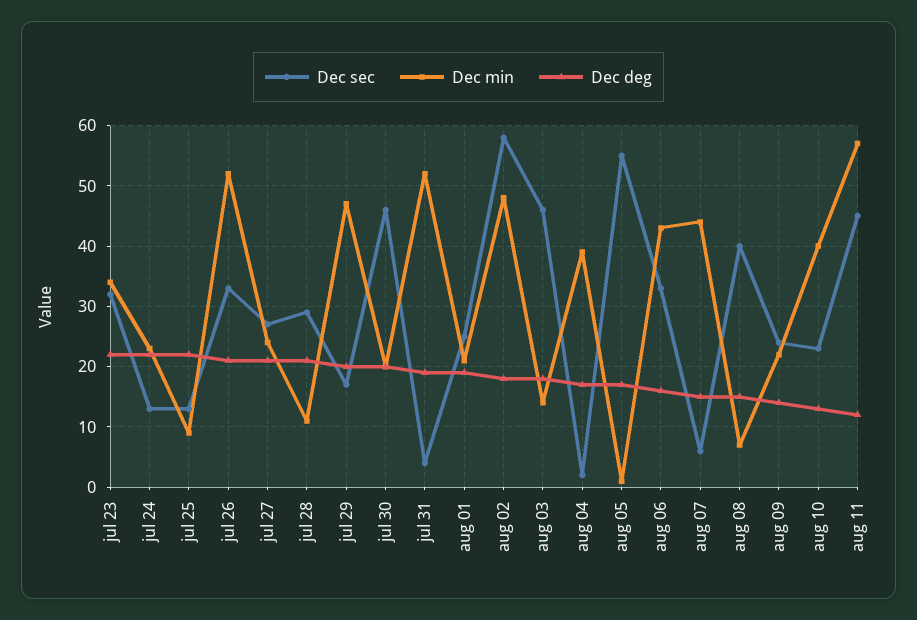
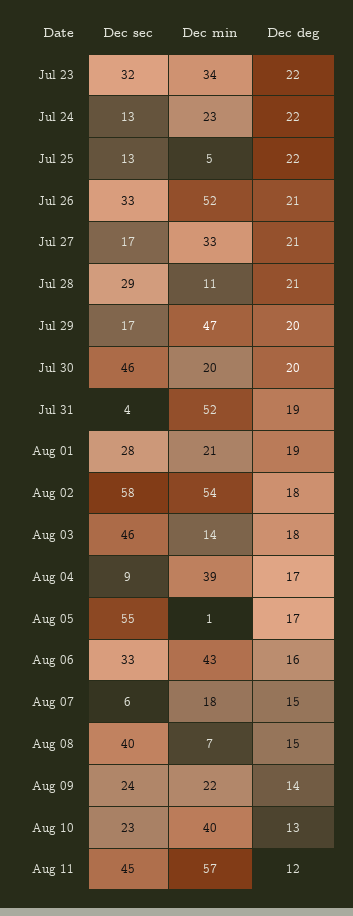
  {
    "Dec sec": {
      "jul 23": 32,
      "jul 24": 13,
      "jul 25": 13,
      "jul 26": 33,
-     "jul 27": 27,
+     "jul 27": 17,
      "jul 28": 29,
      "jul 29": 17,
      "jul 30": 46,
      "jul 31": 4,
-     "aug 01": 25,
+     "aug 01": 28,
      "aug 02": 58,
      "aug 03": 46,
-     "aug 04": 2,
+     "aug 04": 9,
      "aug 05": 55,
      "aug 06": 33,
      "aug 07": 6,
      "aug 08": 40,
      "aug 09": 24,
      "aug 10": 23,
      "aug 11": 45
    },
    "Dec min": {
      "jul 23": 34,
      "jul 24": 23,
-     "jul 25": 9,
+     "jul 25": 5,
      "jul 26": 52,
-     "jul 27": 24,
+     "jul 27": 33,
      "jul 28": 11,
      "jul 29": 47,
      "jul 30": 20,
      "jul 31": 52,
      "aug 01": 21,
-     "aug 02": 48,
+     "aug 02": 54,
      "aug 03": 14,
      "aug 04": 39,
      "aug 05": 1,
      "aug 06": 43,
-     "aug 07": 44,
+     "aug 07": 18,
      "aug 08": 7,
      "aug 09": 22,
      "aug 10": 40,
      "aug 11": 57
    },
    "Dec deg": {
      "jul 23": 22,
      "jul 24": 22,
      "jul 25": 22,
      "jul 26": 21,
      "jul 27": 21,
      "jul 28": 21,
      "jul 29": 20,
      "jul 30": 20,
      "jul 31": 19,
      "aug 01": 19,
      "aug 02": 18,
      "aug 03": 18,
      "aug 04": 17,
      "aug 05": 17,
      "aug 06": 16,
      "aug 07": 15,
      "aug 08": 15,
      "aug 09": 14,
      "aug 10": 13,
      "aug 11": 12
    }
  }

